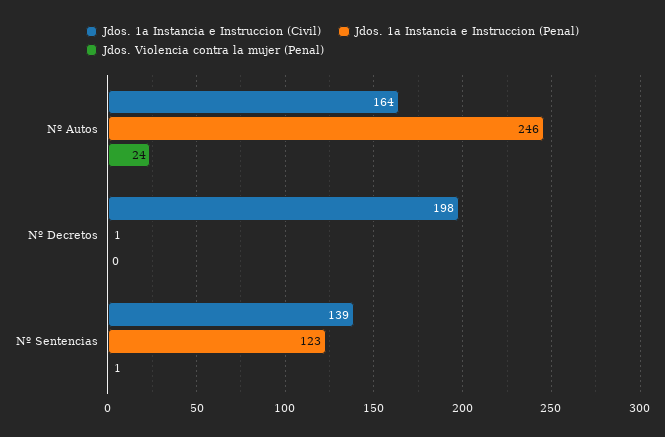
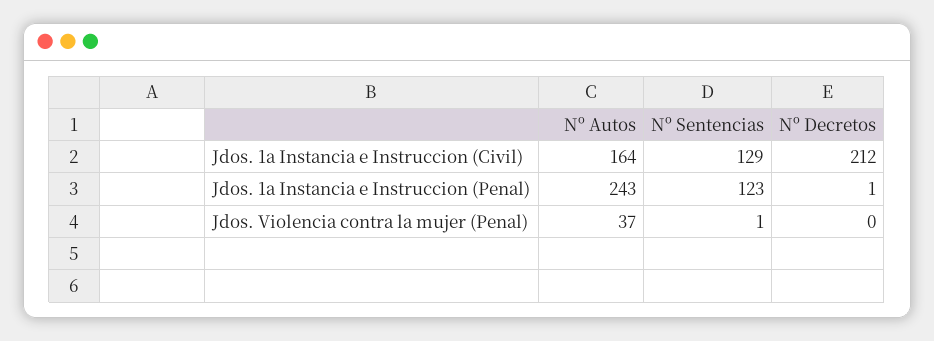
  {
    "Jdos. 1a Instancia e Instruccion (Civil)": {
      "Nº Autos": 164,
-     "Nº Decretos": 198,
+     "Nº Decretos": 212,
-     "Nº Sentencias": 139
+     "Nº Sentencias": 129
    },
    "Jdos. 1a Instancia e Instruccion (Penal)": {
-     "Nº Autos": 246,
+     "Nº Autos": 243,
      "Nº Decretos": 1,
      "Nº Sentencias": 123
    },
    "Jdos. Violencia contra la mujer (Penal)": {
-     "Nº Autos": 24,
+     "Nº Autos": 37,
      "Nº Decretos": 0,
      "Nº Sentencias": 1
    }
  }

